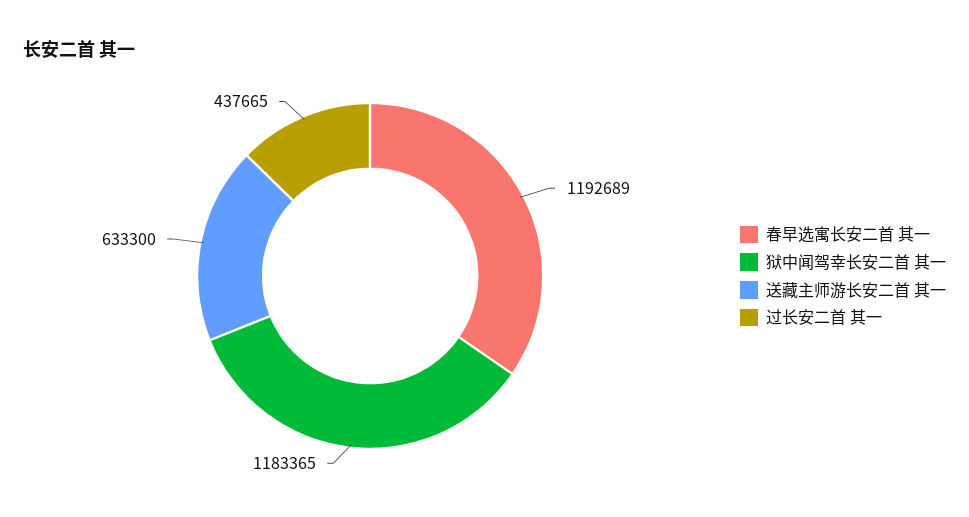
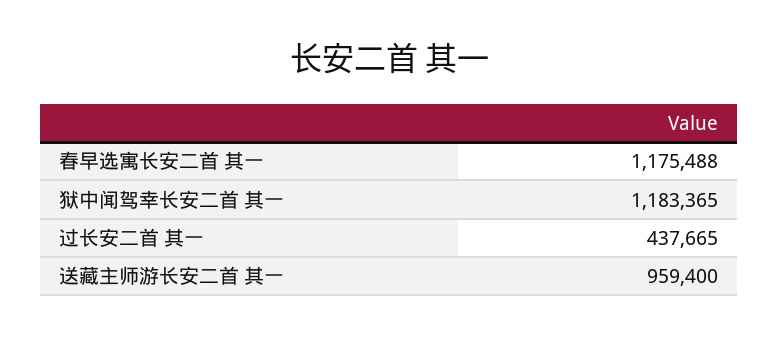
  {
-   "春早选寓长安二首 其一": 1192689,
+   "春早选寓长安二首 其一": 1175488,
    "狱中闻驾幸长安二首 其一": 1183365,
-   "送藏主师游长安二首 其一": 633300,
+   "送藏主师游长安二首 其一": 959400,
    "过长安二首 其一": 437665
  }

